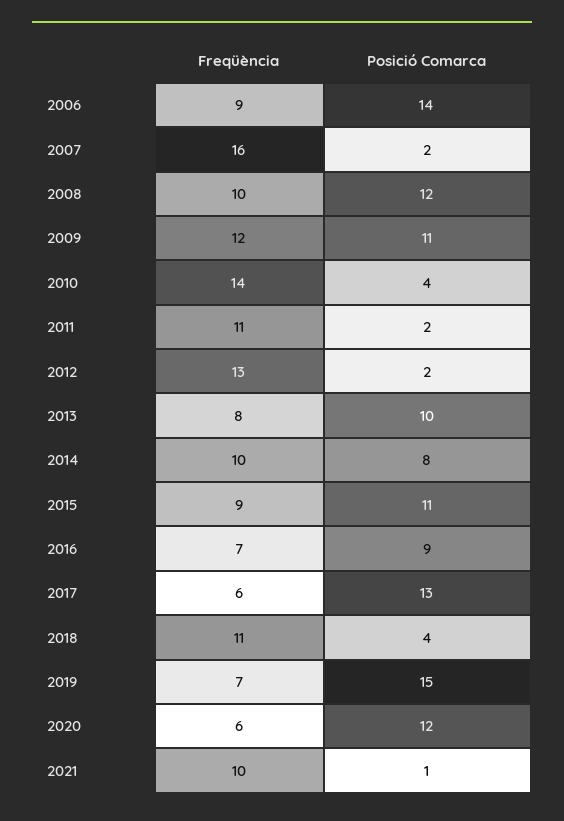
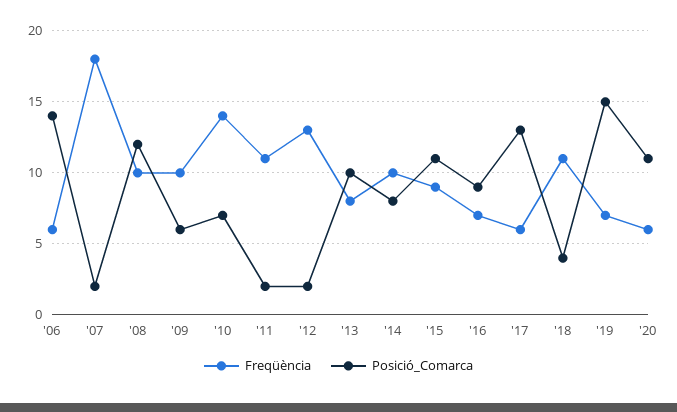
  {
    "Freqüència": {
-     "2006": 9,
+     "2006": 6,
-     "2007": 16,
+     "2007": 18,
      "2008": 10,
-     "2009": 12,
+     "2009": 10,
      "2010": 14,
      "2011": 11,
      "2012": 13,
      "2013": 8,
      "2014": 10,
      "2015": 9,
      "2016": 7,
      "2017": 6,
      "2018": 11,
      "2019": 7,
-     "2020": 6,
+     "2020": 6
-     "2021": 10
    },
    "Posició Comarca": {
      "2006": 14,
      "2007": 2,
      "2008": 12,
-     "2009": 11,
+     "2009": 6,
-     "2010": 4,
+     "2010": 7,
      "2011": 2,
      "2012": 2,
      "2013": 10,
      "2014": 8,
      "2015": 11,
      "2016": 9,
      "2017": 13,
      "2018": 4,
      "2019": 15,
-     "2020": 12,
+     "2020": 11
-     "2021": 1
    }
  }

